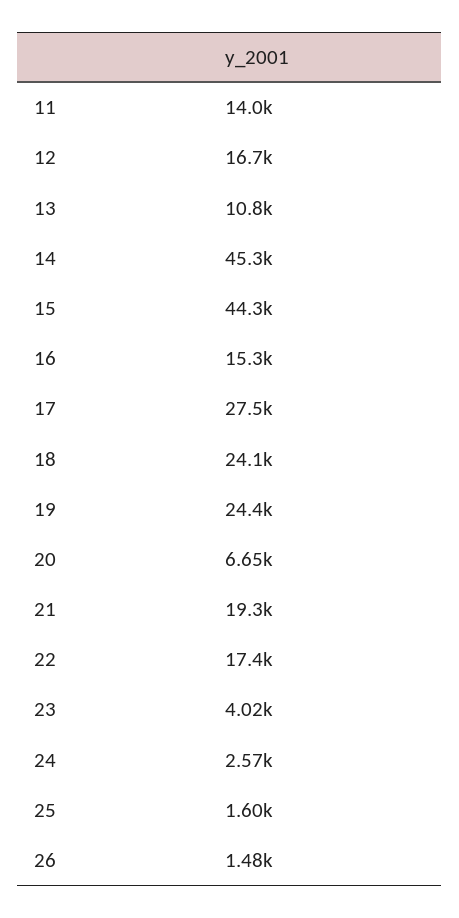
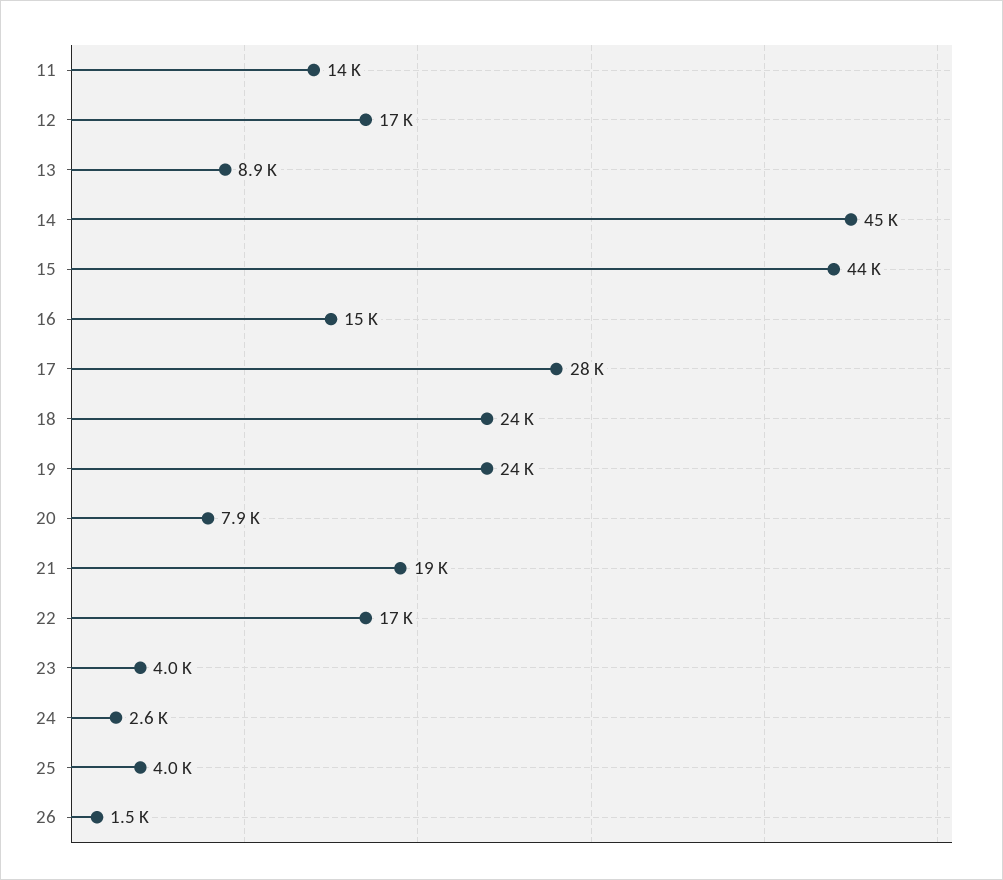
  {
    "11": 14000,
    "12": 16700,
-   "13": 10800,
+   "13": 8900,
    "14": 45300,
    "15": 44300,
    "16": 15300,
    "17": 27500,
    "18": 24100,
    "19": 24400,
-   "20": 6650,
+   "20": 7900,
    "21": 19300,
    "22": 17400,
    "23": 4020,
    "24": 2570,
-   "25": 1600,
+   "25": 4000,
    "26": 1480
  }

